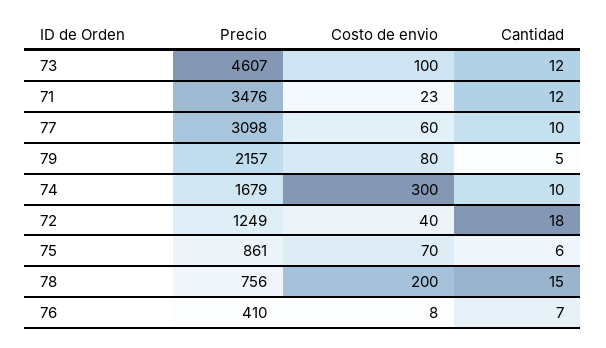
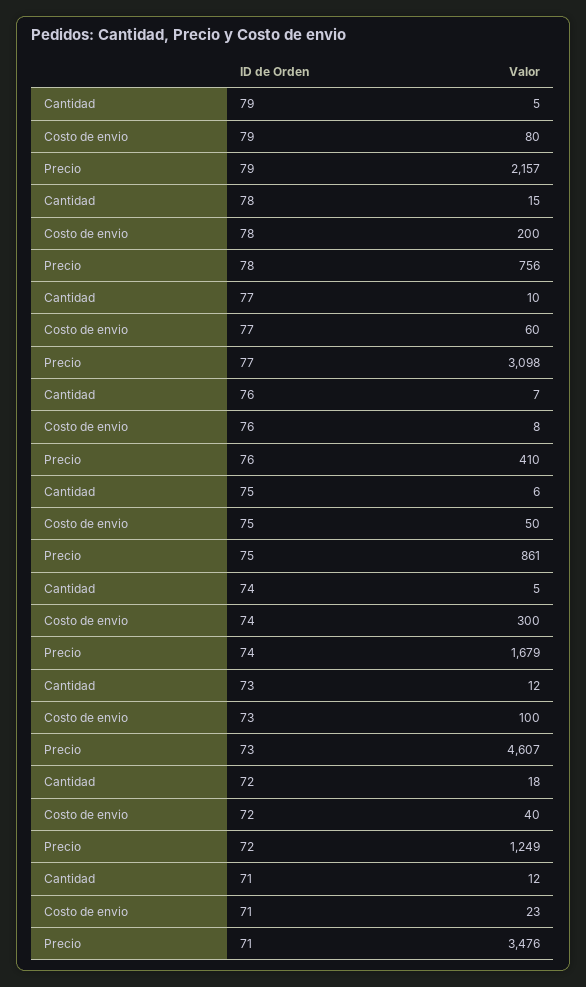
  {
    "Precio": {
      "73": 4607,
      "71": 3476,
      "77": 3098,
      "79": 2157,
      "74": 1679,
      "72": 1249,
      "75": 861,
      "78": 756,
      "76": 410
    },
    "Costo de envio": {
      "73": 100,
      "71": 23,
      "77": 60,
      "79": 80,
      "74": 300,
      "72": 40,
-     "75": 70,
+     "75": 50,
      "78": 200,
      "76": 8
    },
    "Cantidad": {
      "73": 12,
      "71": 12,
      "77": 10,
      "79": 5,
-     "74": 10,
+     "74": 5,
      "72": 18,
      "75": 6,
      "78": 15,
      "76": 7
    }
  }

